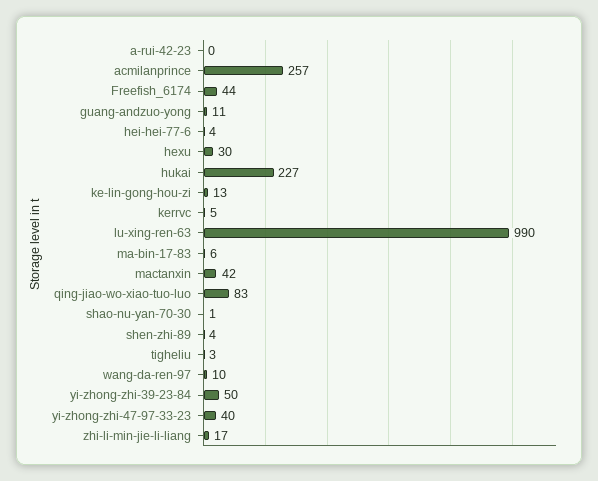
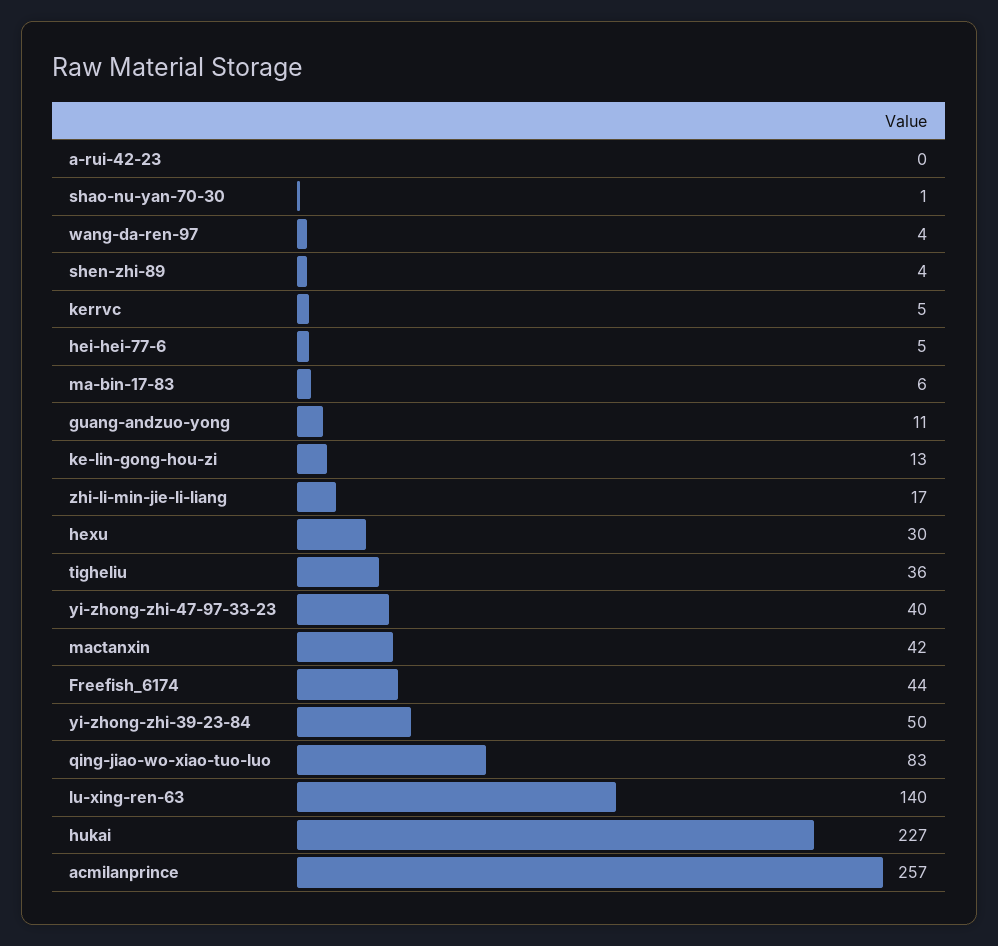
  {
    "a-rui-42-23": 0,
    "acmilanprince": 257,
    "Freefish_6174": 44,
    "guang-andzuo-yong": 11,
-   "hei-hei-77-6": 4,
+   "hei-hei-77-6": 5,
    "hexu": 30,
    "hukai": 227,
    "ke-lin-gong-hou-zi": 13,
    "kerrvc": 5,
-   "lu-xing-ren-63": 990,
+   "lu-xing-ren-63": 140,
    "ma-bin-17-83": 6,
    "mactanxin": 42,
    "qing-jiao-wo-xiao-tuo-luo": 83,
    "shao-nu-yan-70-30": 1,
    "shen-zhi-89": 4,
-   "tigheliu": 3,
+   "tigheliu": 36,
-   "wang-da-ren-97": 10,
+   "wang-da-ren-97": 4,
    "yi-zhong-zhi-39-23-84": 50,
    "yi-zhong-zhi-47-97-33-23": 40,
    "zhi-li-min-jie-li-liang": 17
  }

